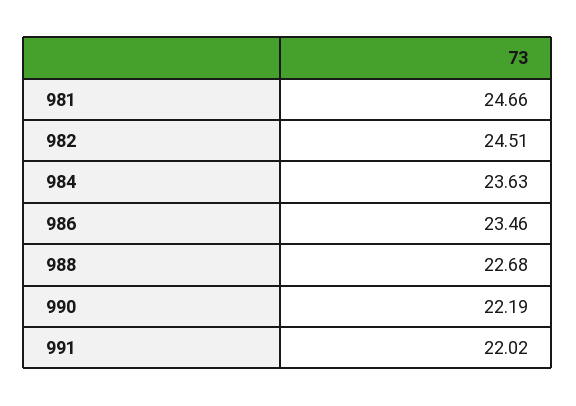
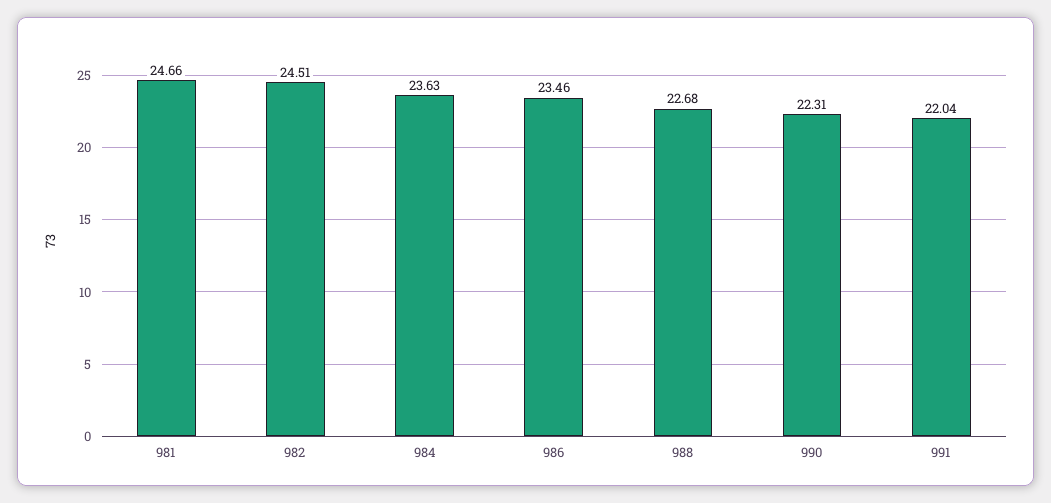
  {
    "981": 24.66,
    "982": 24.51,
    "984": 23.63,
    "986": 23.46,
    "988": 22.68,
-   "990": 22.19,
+   "990": 22.31,
-   "991": 22.02
+   "991": 22.04
  }

